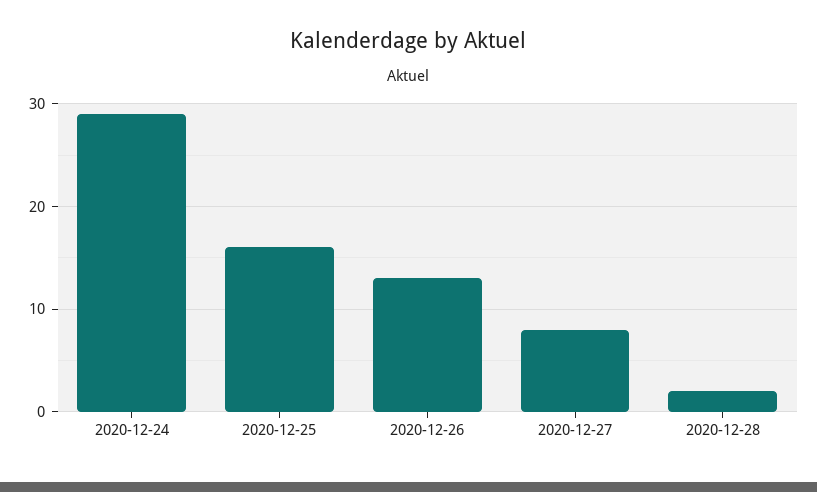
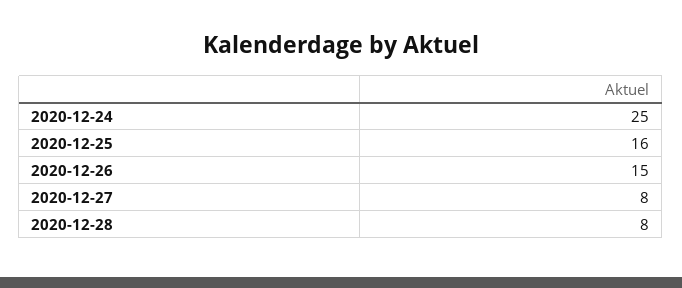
  {
-   "2020-12-24": 29,
+   "2020-12-24": 25,
    "2020-12-25": 16,
-   "2020-12-26": 13,
+   "2020-12-26": 15,
    "2020-12-27": 8,
-   "2020-12-28": 2
+   "2020-12-28": 8
  }

